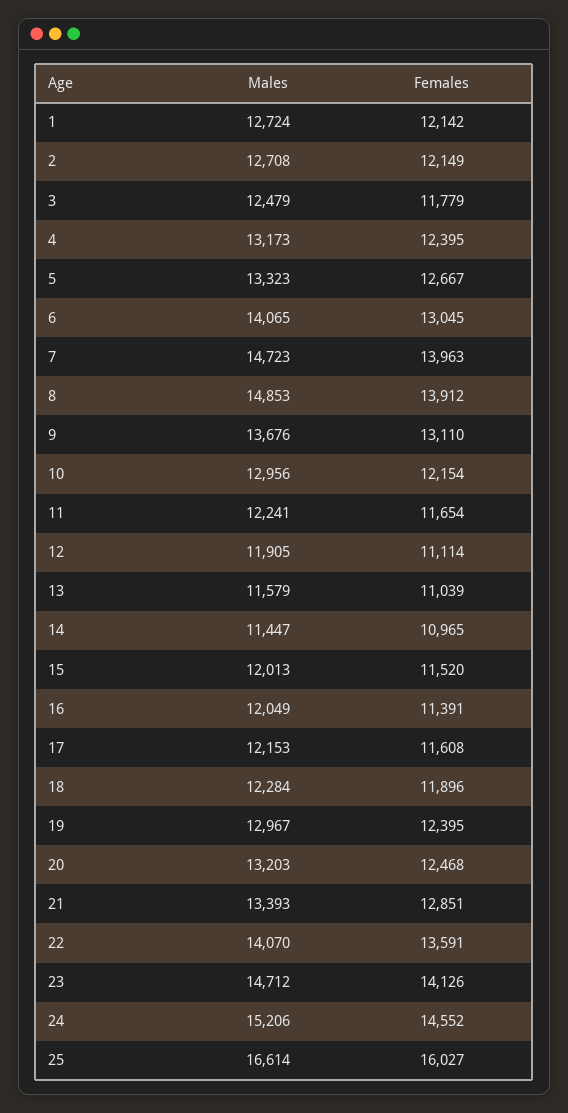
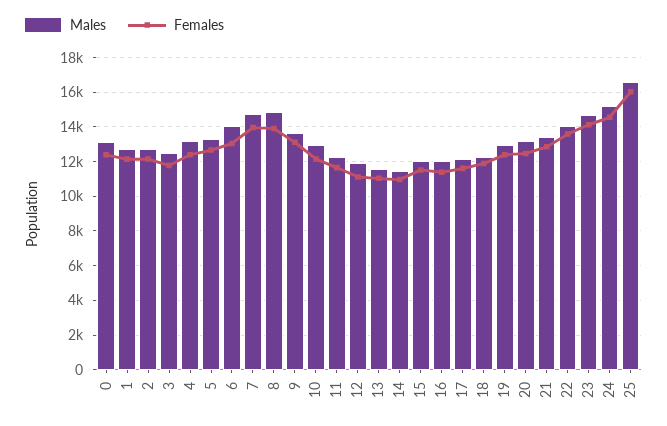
  {
    "Males": {
      "1": 12724,
      "2": 12708,
      "3": 12479,
      "4": 13173,
      "5": 13323,
      "6": 14065,
      "7": 14723,
      "8": 14853,
      "9": 13676,
      "10": 12956,
      "11": 12241,
      "12": 11905,
      "13": 11579,
      "14": 11447,
      "15": 12013,
      "16": 12049,
      "17": 12153,
      "18": 12284,
      "19": 12967,
      "20": 13203,
      "21": 13393,
      "22": 14070,
      "23": 14712,
      "24": 15206,
-     "25": 16614
+     "25": 16614,
+     "0": 13000
    },
    "Females": {
      "1": 12142,
      "2": 12149,
      "3": 11779,
      "4": 12395,
      "5": 12667,
      "6": 13045,
      "7": 13963,
      "8": 13912,
      "9": 13110,
      "10": 12154,
      "11": 11654,
      "12": 11114,
      "13": 11039,
      "14": 10965,
      "15": 11520,
      "16": 11391,
      "17": 11608,
      "18": 11896,
      "19": 12395,
      "20": 12468,
      "21": 12851,
      "22": 13591,
      "23": 14126,
      "24": 14552,
-     "25": 16027
+     "25": 16027,
+     "0": 12500
    }
  }

